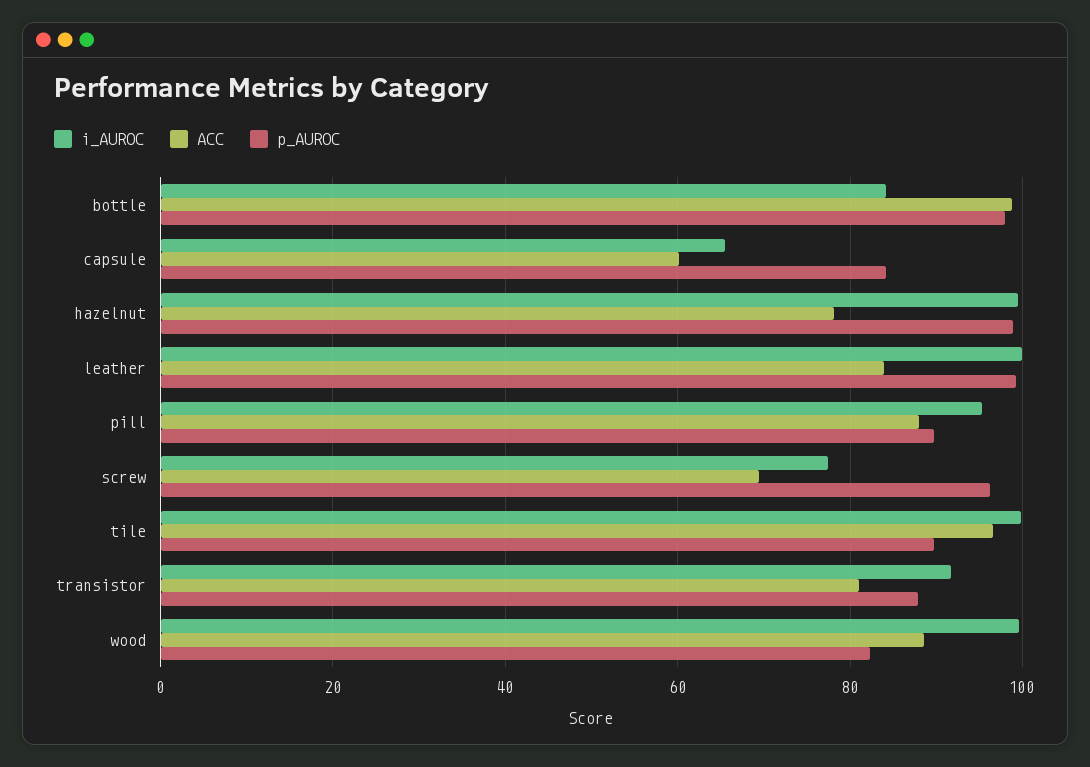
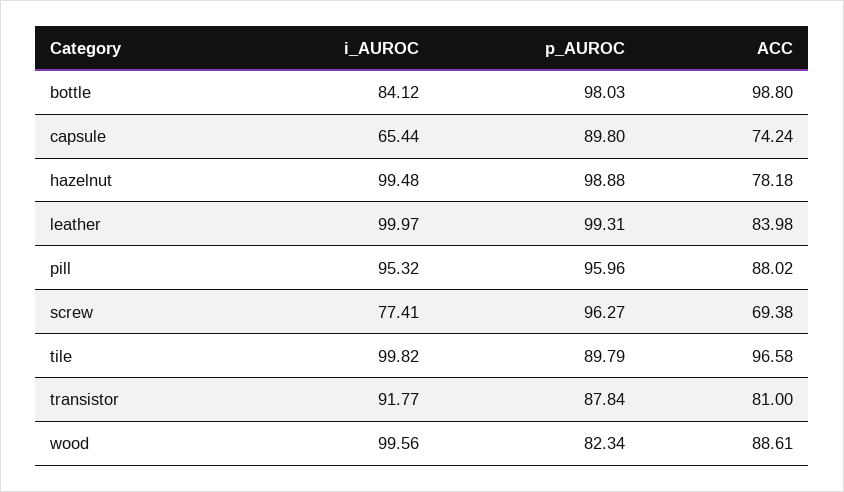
  {
    "i_AUROC": {
      "bottle": 84.12,
      "capsule": 65.44,
      "hazelnut": 99.48,
      "leather": 99.97,
      "pill": 95.32,
      "screw": 77.41,
      "tile": 99.82,
      "transistor": 91.77,
      "wood": 99.56
    },
    "ACC": {
      "bottle": 98.8,
-     "capsule": 60,
+     "capsule": 74.24,
      "hazelnut": 78.18,
      "leather": 83.98,
      "pill": 88.02,
      "screw": 69.38,
      "tile": 96.58,
      "transistor": 81,
      "wood": 88.61
    },
    "p_AUROC": {
      "bottle": 98.03,
-     "capsule": 84,
+     "capsule": 89.8,
      "hazelnut": 98.88,
      "leather": 99.31,
-     "pill": 90,
+     "pill": 95.96,
      "screw": 96.27,
      "tile": 89.79,
      "transistor": 87.84,
      "wood": 82.34
    }
  }

